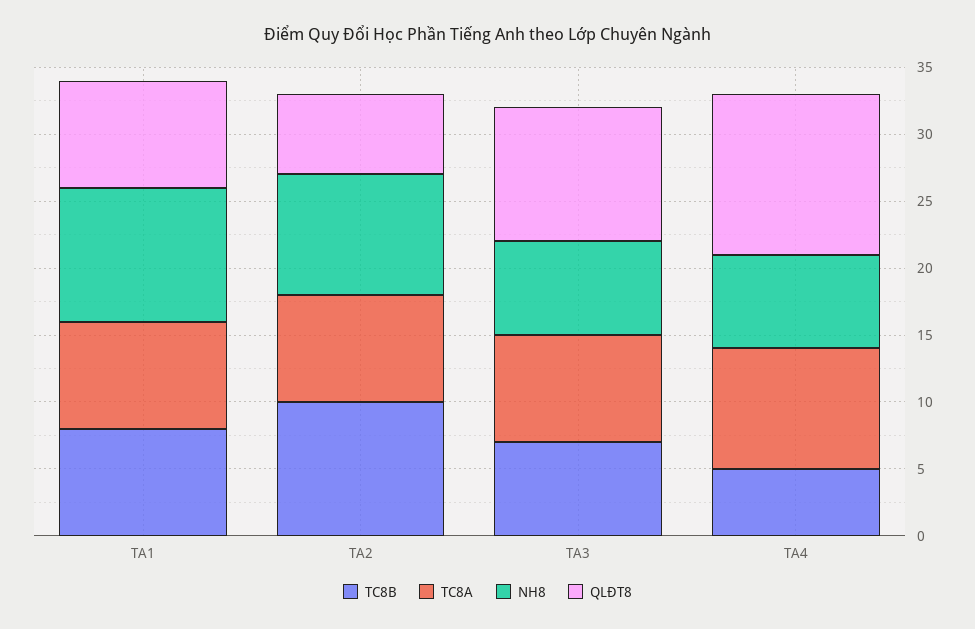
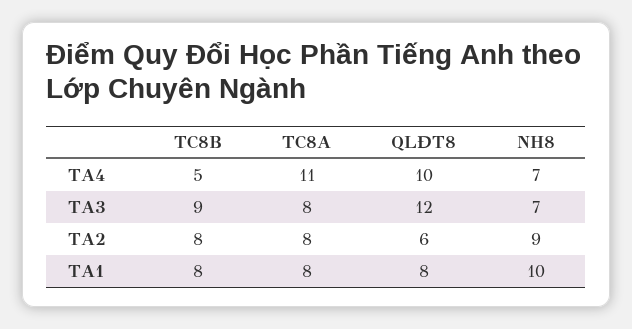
  {
    "TC8B": {
      "TA1": 8,
-     "TA2": 10,
+     "TA2": 8,
-     "TA3": 7,
+     "TA3": 9,
      "TA4": 5
    },
    "TC8A": {
      "TA1": 8,
      "TA2": 8,
      "TA3": 8,
-     "TA4": 9
+     "TA4": 11
    },
    "NH8": {
      "TA1": 10,
      "TA2": 9,
      "TA3": 7,
      "TA4": 7
    },
    "QLĐT8": {
      "TA1": 8,
      "TA2": 6,
-     "TA3": 10,
+     "TA3": 12,
-     "TA4": 12
+     "TA4": 10
    }
  }

